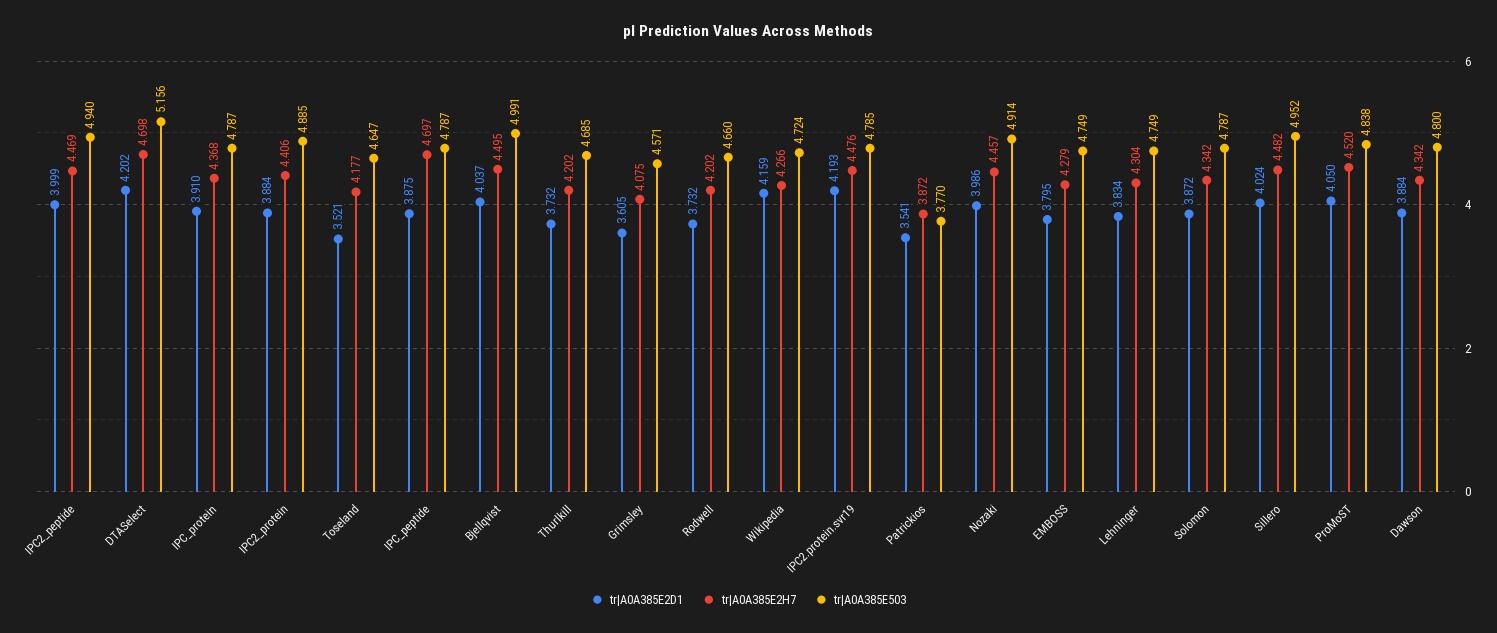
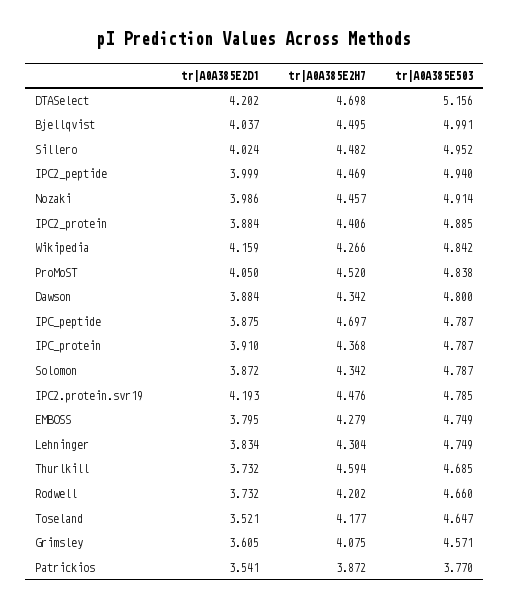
  {
    "tr|A0A385E2D1": {
      "IPC2_peptide": 3.999,
      "DTASelect": 4.202,
      "IPC_protein": 3.91,
      "IPC2_protein": 3.884,
      "Toseland": 3.521,
      "IPC_peptide": 3.875,
      "Bjellqvist": 4.037,
      "Thurlkill": 3.732,
      "Grimsley": 3.605,
      "Rodwell": 3.732,
      "Wikipedia": 4.159,
      "IPC2.protein.svr19": 4.193,
      "Patrickios": 3.541,
      "Nozaki": 3.986,
      "EMBOSS": 3.795,
      "Lehninger": 3.834,
      "Solomon": 3.872,
      "Sillero": 4.024,
      "ProMoST": 4.05,
      "Dawson": 3.884
    },
    "tr|A0A385E2H7": {
      "IPC2_peptide": 4.469,
      "DTASelect": 4.698,
      "IPC_protein": 4.368,
      "IPC2_protein": 4.406,
      "Toseland": 4.177,
      "IPC_peptide": 4.697,
      "Bjellqvist": 4.495,
-     "Thurlkill": 4.202,
+     "Thurlkill": 4.594,
      "Grimsley": 4.075,
      "Rodwell": 4.202,
      "Wikipedia": 4.266,
      "IPC2.protein.svr19": 4.476,
      "Patrickios": 3.872,
      "Nozaki": 4.457,
      "EMBOSS": 4.279,
      "Lehninger": 4.304,
      "Solomon": 4.342,
      "Sillero": 4.482,
      "ProMoST": 4.52,
      "Dawson": 4.342
    },
    "tr|A0A385E503": {
      "IPC2_peptide": 4.94,
      "DTASelect": 5.156,
      "IPC_protein": 4.787,
      "IPC2_protein": 4.885,
      "Toseland": 4.647,
      "IPC_peptide": 4.787,
      "Bjellqvist": 4.991,
      "Thurlkill": 4.685,
      "Grimsley": 4.571,
      "Rodwell": 4.66,
-     "Wikipedia": 4.724,
+     "Wikipedia": 4.842,
      "IPC2.protein.svr19": 4.785,
      "Patrickios": 3.77,
      "Nozaki": 4.914,
      "EMBOSS": 4.749,
      "Lehninger": 4.749,
      "Solomon": 4.787,
      "Sillero": 4.952,
      "ProMoST": 4.838,
      "Dawson": 4.8
    }
  }

